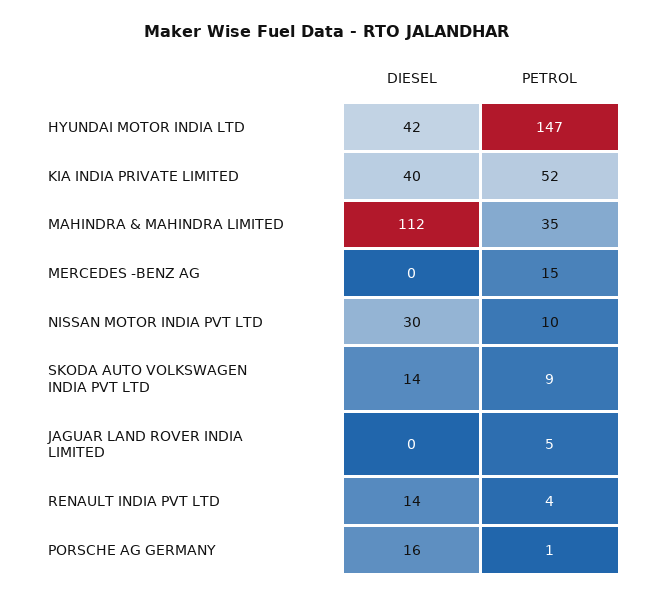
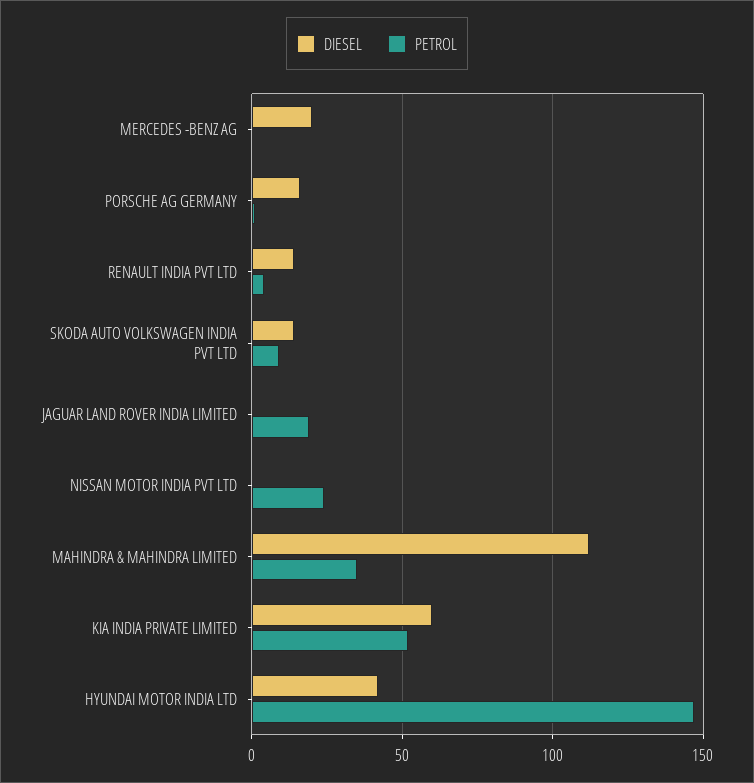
  {
    "DIESEL": {
      "HYUNDAI MOTOR INDIA LTD": 42,
-     "KIA INDIA PRIVATE LIMITED": 40,
+     "KIA INDIA PRIVATE LIMITED": 60,
      "MAHINDRA & MAHINDRA LIMITED": 112,
-     "MERCEDES -BENZ AG": 0,
+     "MERCEDES -BENZ AG": 20,
-     "NISSAN MOTOR INDIA PVT LTD": 30,
+     "NISSAN MOTOR INDIA PVT LTD": 0,
      "SKODA AUTO VOLKSWAGEN INDIA PVT LTD": 14,
      "JAGUAR LAND ROVER INDIA LIMITED": 0,
      "RENAULT INDIA PVT LTD": 14,
      "PORSCHE AG GERMANY": 16
    },
    "PETROL": {
      "HYUNDAI MOTOR INDIA LTD": 147,
      "KIA INDIA PRIVATE LIMITED": 52,
      "MAHINDRA & MAHINDRA LIMITED": 35,
-     "MERCEDES -BENZ AG": 15,
+     "MERCEDES -BENZ AG": 0,
-     "NISSAN MOTOR INDIA PVT LTD": 10,
+     "NISSAN MOTOR INDIA PVT LTD": 25,
      "SKODA AUTO VOLKSWAGEN INDIA PVT LTD": 9,
-     "JAGUAR LAND ROVER INDIA LIMITED": 5,
+     "JAGUAR LAND ROVER INDIA LIMITED": 20,
      "RENAULT INDIA PVT LTD": 4,
      "PORSCHE AG GERMANY": 1
    }
  }

